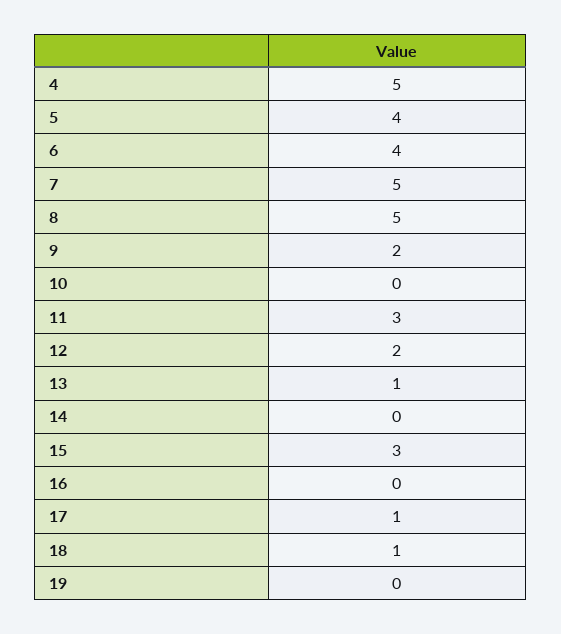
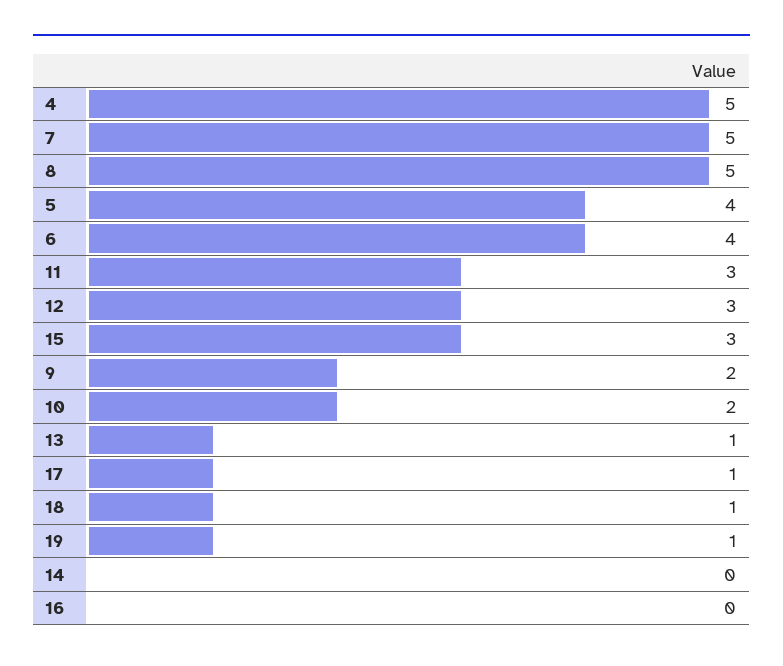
  {
    "4": 5,
    "5": 4,
    "6": 4,
    "7": 5,
    "8": 5,
    "9": 2,
-   "10": 0,
+   "10": 2,
    "11": 3,
-   "12": 2,
+   "12": 3,
    "13": 1,
    "14": 0,
    "15": 3,
    "16": 0,
    "17": 1,
    "18": 1,
-   "19": 0
+   "19": 1
  }

